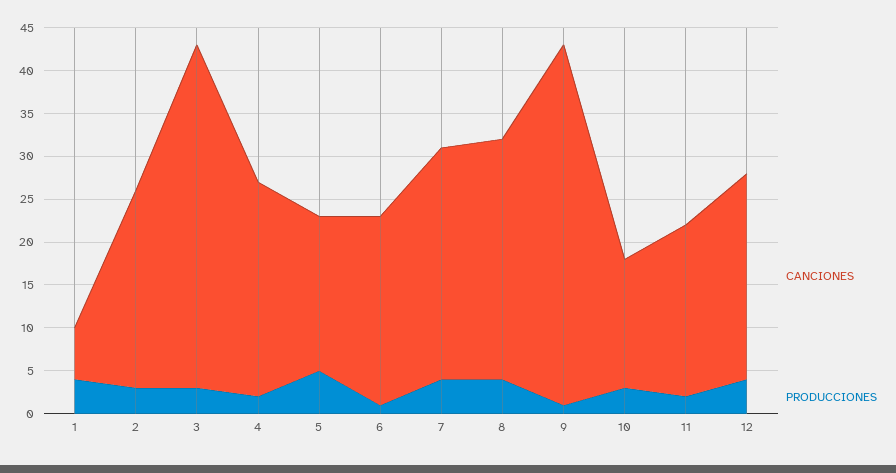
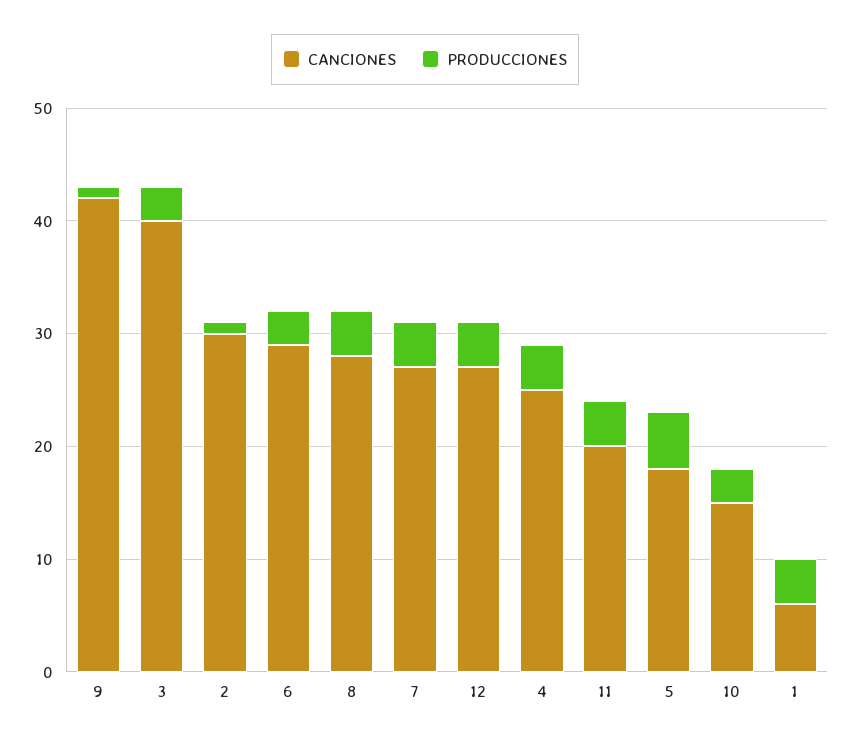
  {
    "CANCIONES": {
      "1": 6,
-     "2": 23,
+     "2": 30,
      "3": 40,
      "4": 25,
      "5": 18,
-     "6": 22,
+     "6": 29,
      "7": 27,
      "8": 28,
      "9": 42,
      "10": 15,
      "11": 20,
-     "12": 24
+     "12": 27
    },
    "PRODUCCIONES": {
      "1": 4,
-     "2": 3,
+     "2": 1,
      "3": 3,
-     "4": 2,
+     "4": 4,
      "5": 5,
-     "6": 1,
+     "6": 3,
      "7": 4,
      "8": 4,
      "9": 1,
      "10": 3,
-     "11": 2,
+     "11": 4,
      "12": 4
    }
  }

